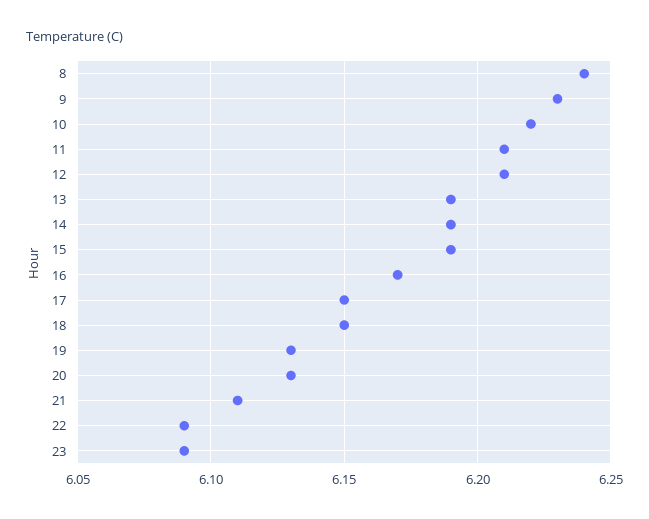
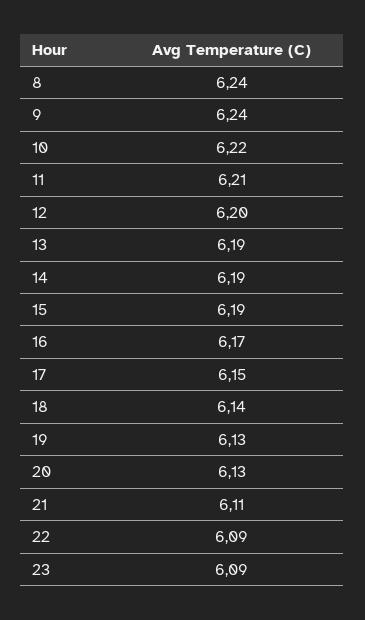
  {
    "8": 6.24,
-   "9": 6.23,
+   "9": 6.24,
    "10": 6.22,
    "11": 6.21,
-   "12": 6.21,
+   "12": 6.2,
    "13": 6.19,
    "14": 6.19,
    "15": 6.19,
    "16": 6.17,
    "17": 6.15,
-   "18": 6.15,
+   "18": 6.14,
    "19": 6.13,
    "20": 6.13,
    "21": 6.11,
    "22": 6.09,
    "23": 6.09
  }

